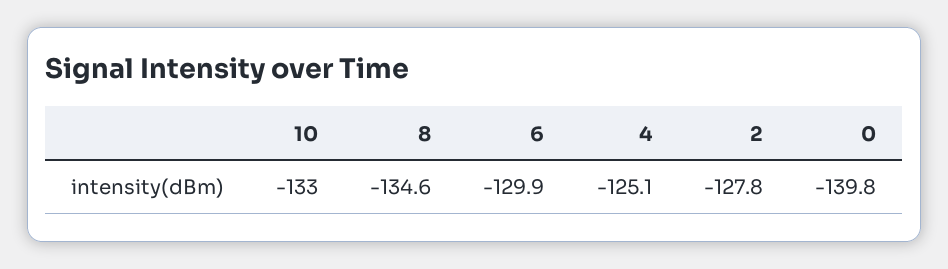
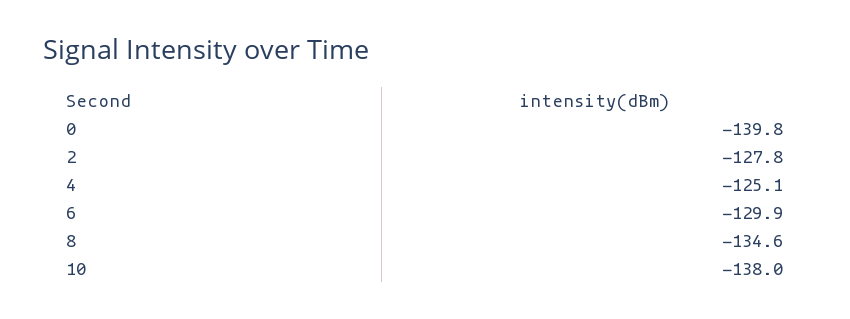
  {
-   "10": -133,
+   "10": -138,
    "8": -134.6,
    "6": -129.9,
    "4": -125.1,
    "2": -127.8,
    "0": -139.8
  }

